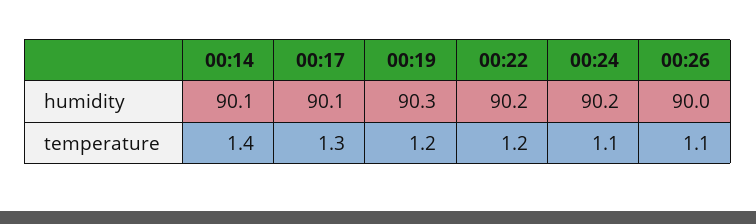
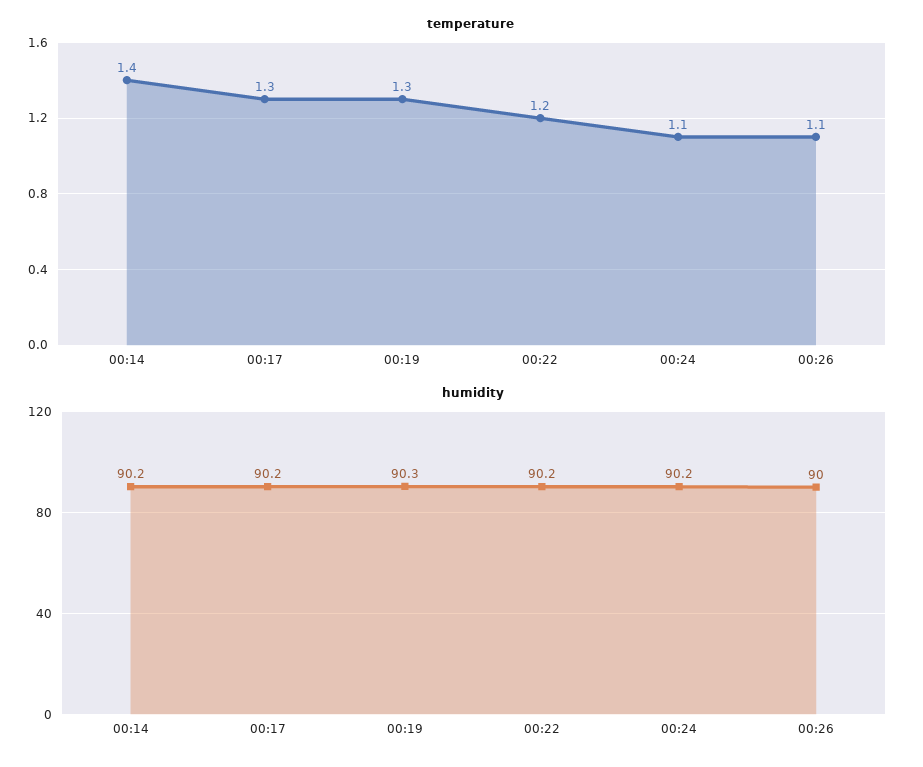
  {
    "humidity": {
-     "00:14": 90.1,
+     "00:14": 90.2,
-     "00:17": 90.1,
+     "00:17": 90.2,
      "00:19": 90.3,
      "00:22": 90.2,
      "00:24": 90.2,
      "00:26": 90
    },
    "temperature": {
      "00:14": 1.4,
      "00:17": 1.3,
-     "00:19": 1.2,
+     "00:19": 1.3,
      "00:22": 1.2,
      "00:24": 1.1,
      "00:26": 1.1
    }
  }

